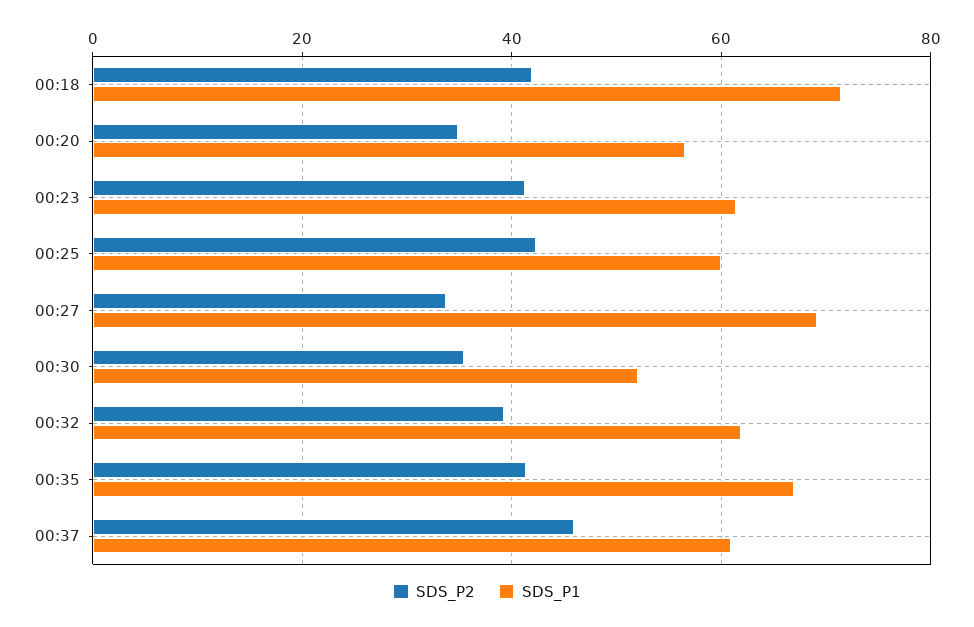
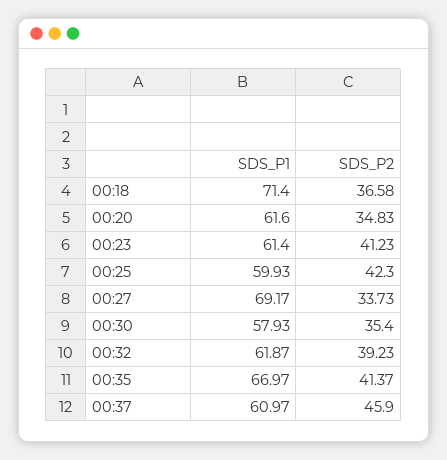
  {
    "SDS_P2": {
-     "00:18": 42,
+     "00:18": 36.58,
      "00:20": 34.83,
      "00:23": 41.23,
      "00:25": 42.3,
      "00:27": 33.73,
      "00:30": 35.4,
      "00:32": 39.23,
      "00:35": 41.37,
      "00:37": 45.9
    },
    "SDS_P1": {
      "00:18": 71.4,
-     "00:20": 56,
+     "00:20": 61.6,
      "00:23": 61.4,
      "00:25": 59.93,
      "00:27": 69.17,
-     "00:30": 52,
+     "00:30": 57.93,
      "00:32": 61.87,
      "00:35": 66.97,
      "00:37": 60.97
    }
  }

